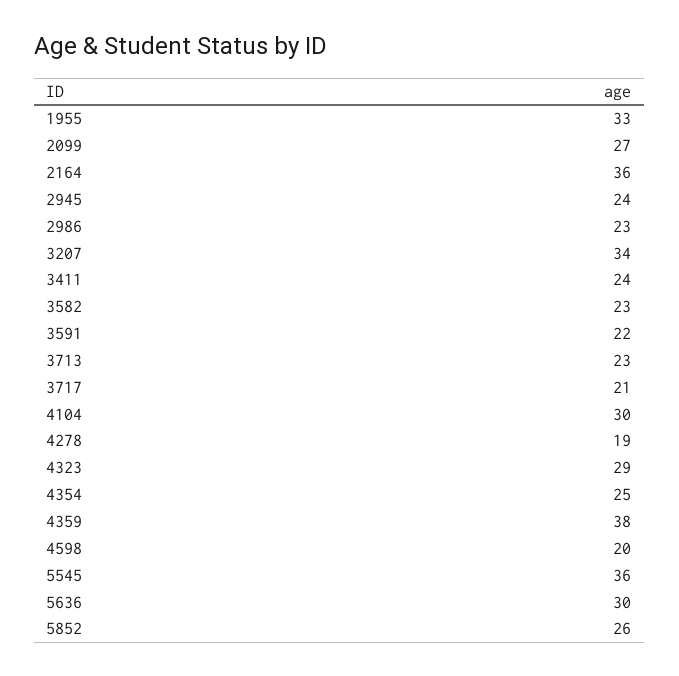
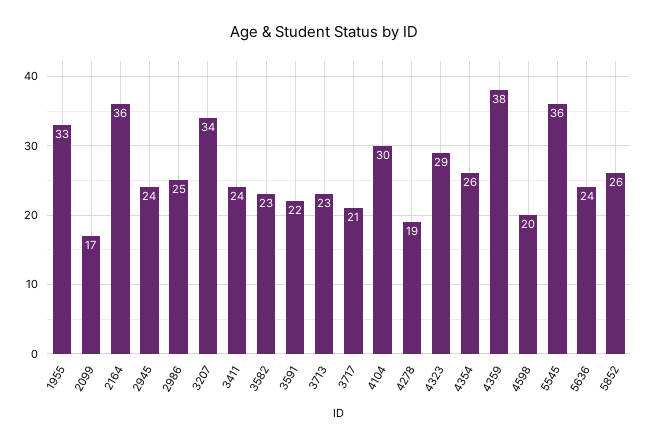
  {
    "1955": 33,
-   "2099": 27,
+   "2099": 17,
    "2164": 36,
    "2945": 24,
-   "2986": 23,
+   "2986": 25,
    "3207": 34,
    "3411": 24,
    "3582": 23,
    "3591": 22,
    "3713": 23,
    "3717": 21,
    "4104": 30,
    "4278": 19,
    "4323": 29,
-   "4354": 25,
+   "4354": 26,
    "4359": 38,
    "4598": 20,
    "5545": 36,
-   "5636": 30,
+   "5636": 24,
    "5852": 26
  }

